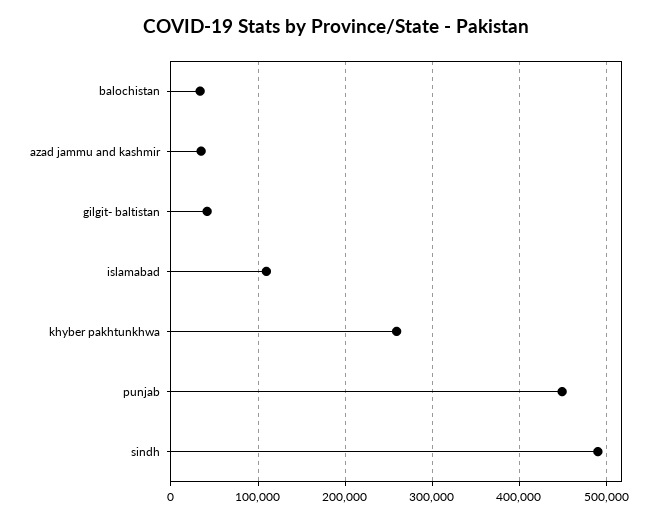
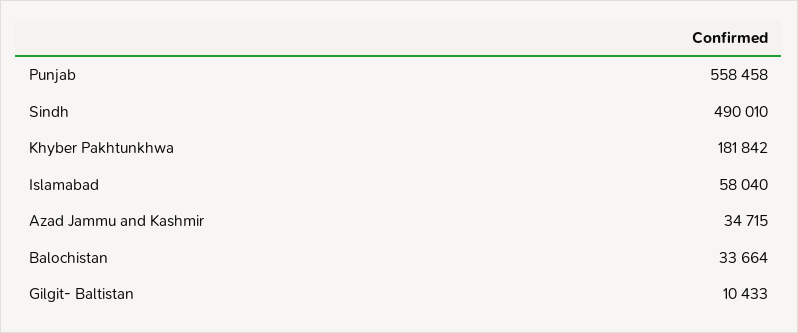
  {
    "balochistan": 33664,
    "azad jammu and kashmir": 34715,
-   "gilgit- baltistan": 40000,
+   "gilgit- baltistan": 10433,
-   "islamabad": 110000,
+   "islamabad": 58040,
-   "khyber pakhtunkhwa": 260000,
+   "khyber pakhtunkhwa": 181842,
-   "punjab": 450000,
+   "punjab": 558458,
    "sindh": 490010
  }

